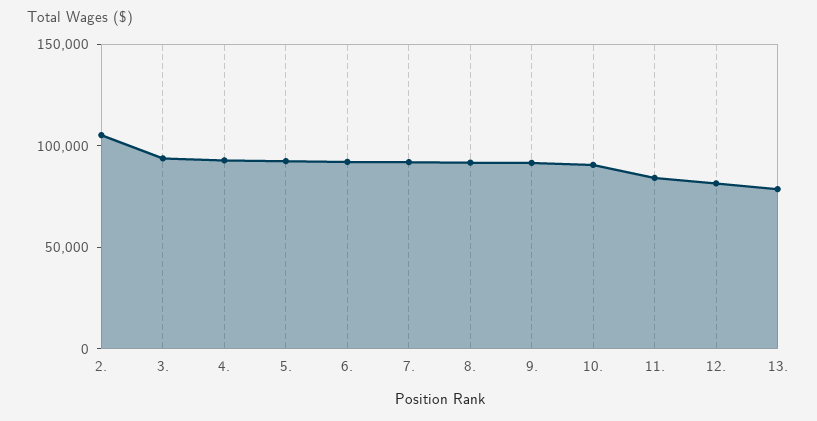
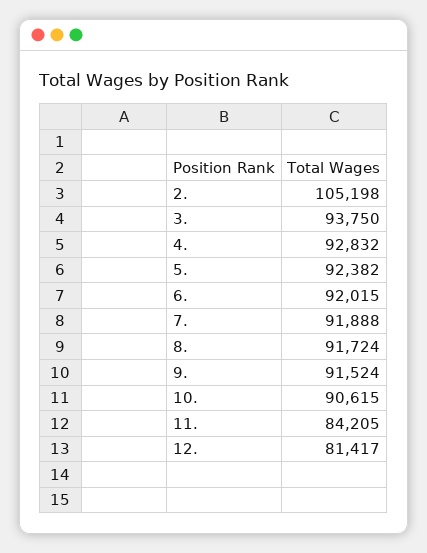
  {
    "2.": 105198,
    "3.": 93750,
    "4.": 92832,
    "5.": 92382,
    "6.": 92015,
    "7.": 91888,
    "8.": 91724,
    "9.": 91524,
    "10.": 90615,
    "11.": 84205,
-   "12.": 81417,
+   "12.": 81417
-   "13.": 80000
  }

